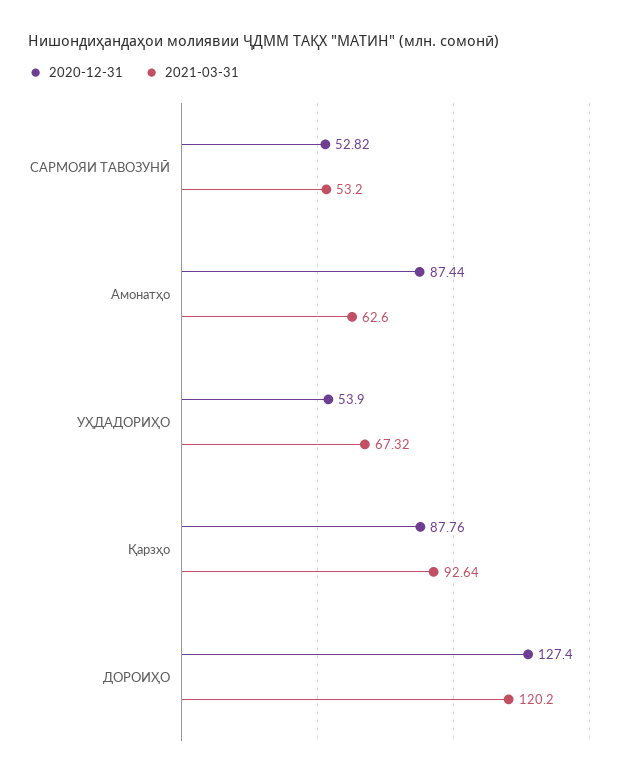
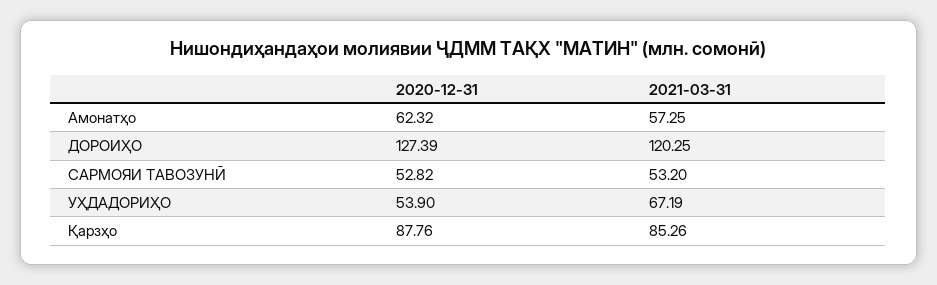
  {
    "2020-12-31": {
      "САРМОЯИ ТАВОЗУНӢ": 52.82,
-     "Амонатҳо": 87.44,
+     "Амонатҳо": 62.32,
      "УҲДАДОРИҲО": 53.9,
      "Қарзҳо": 87.76,
-     "ДОРОИҲО": 127.4
+     "ДОРОИҲО": 127.39
    },
    "2021-03-31": {
      "САРМОЯИ ТАВОЗУНӢ": 53.2,
-     "Амонатҳо": 62.6,
+     "Амонатҳо": 57.25,
-     "УҲДАДОРИҲО": 67.32,
+     "УҲДАДОРИҲО": 67.19,
-     "Қарзҳо": 92.64,
+     "Қарзҳо": 85.26,
-     "ДОРОИҲО": 120.2
+     "ДОРОИҲО": 120.25
    }
  }

